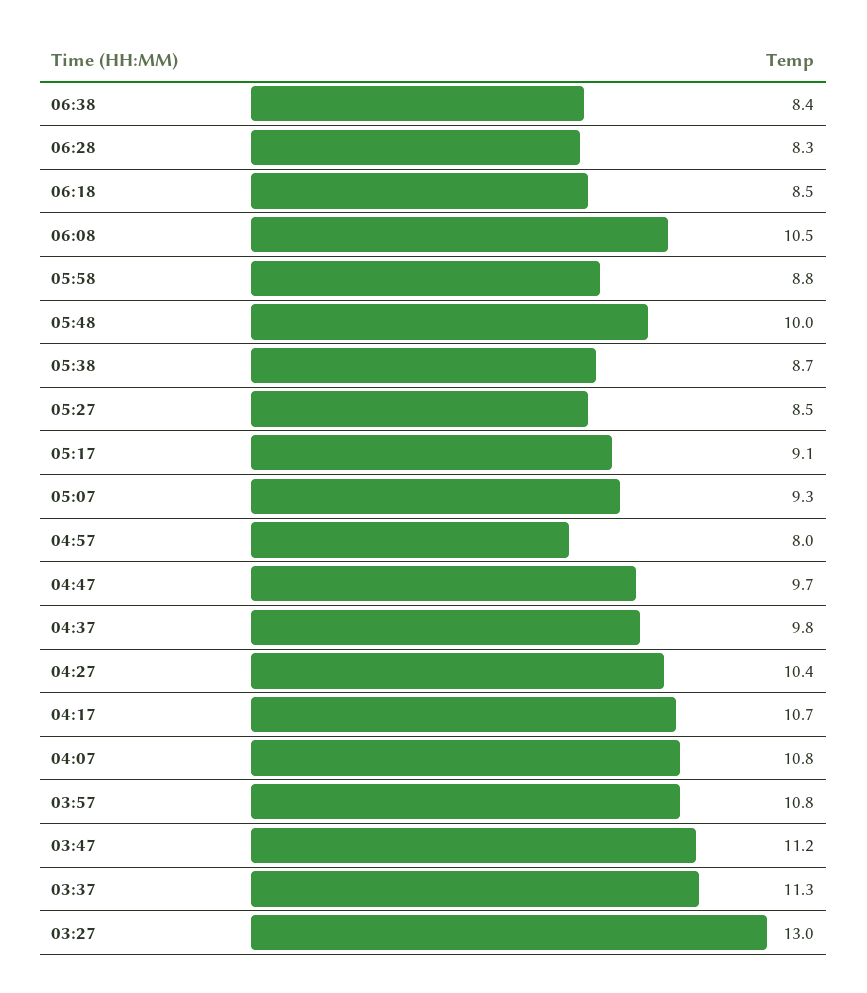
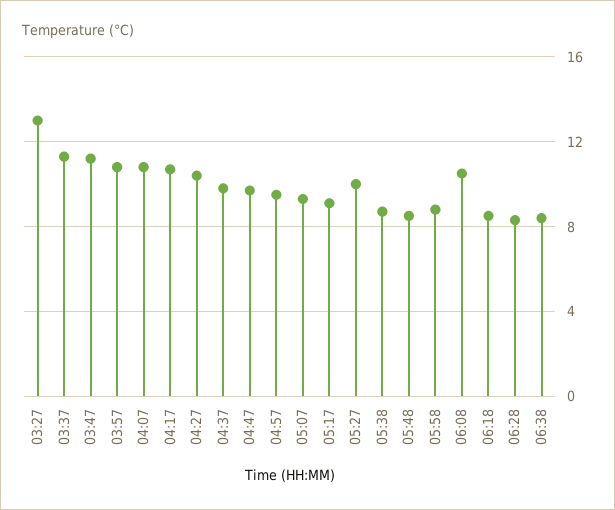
  {
    "06:38": 8.4,
    "06:28": 8.3,
    "06:18": 8.5,
    "06:08": 10.5,
    "05:58": 8.8,
-   "05:48": 10,
+   "05:48": 8.5,
    "05:38": 8.7,
-   "05:27": 8.5,
+   "05:27": 10,
    "05:17": 9.1,
    "05:07": 9.3,
-   "04:57": 8,
+   "04:57": 9.5,
    "04:47": 9.7,
    "04:37": 9.8,
    "04:27": 10.4,
    "04:17": 10.7,
    "04:07": 10.8,
    "03:57": 10.8,
    "03:47": 11.2,
    "03:37": 11.3,
    "03:27": 13
  }

